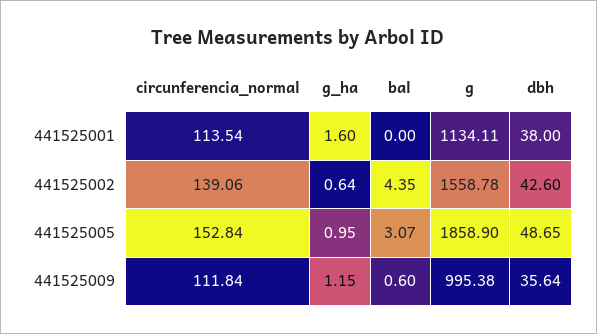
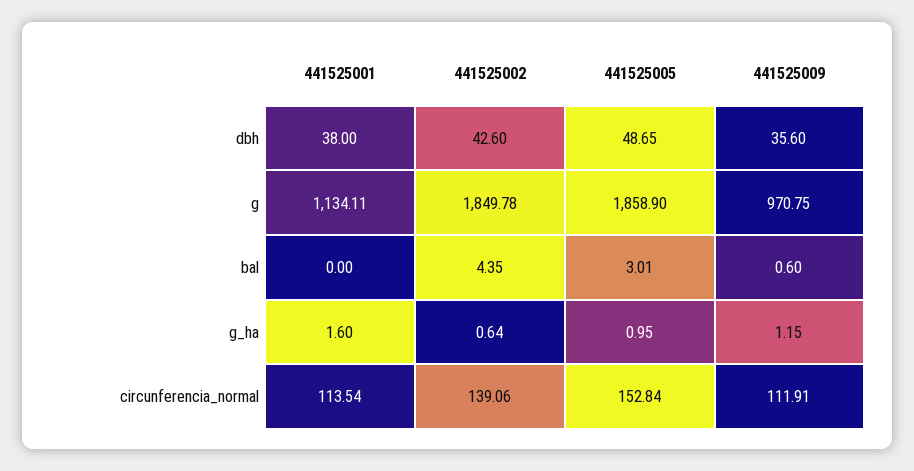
  {
    "circunferencia_normal": {
      "441525001": 113.54,
      "441525002": 139.06,
      "441525005": 152.84,
-     "441525009": 111.84
+     "441525009": 111.91
    },
    "g_ha": {
      "441525001": 1.6,
      "441525002": 0.64,
      "441525005": 0.95,
      "441525009": 1.15
    },
    "bal": {
      "441525001": 0,
      "441525002": 4.35,
-     "441525005": 3.07,
+     "441525005": 3.01,
      "441525009": 0.6
    },
    "g": {
      "441525001": 1134.11,
-     "441525002": 1558.78,
+     "441525002": 1849.78,
      "441525005": 1858.9,
-     "441525009": 995.38
+     "441525009": 970.75
    },
    "dbh": {
      "441525001": 38,
      "441525002": 42.6,
      "441525005": 48.65,
-     "441525009": 35.64
+     "441525009": 35.6
    }
  }

